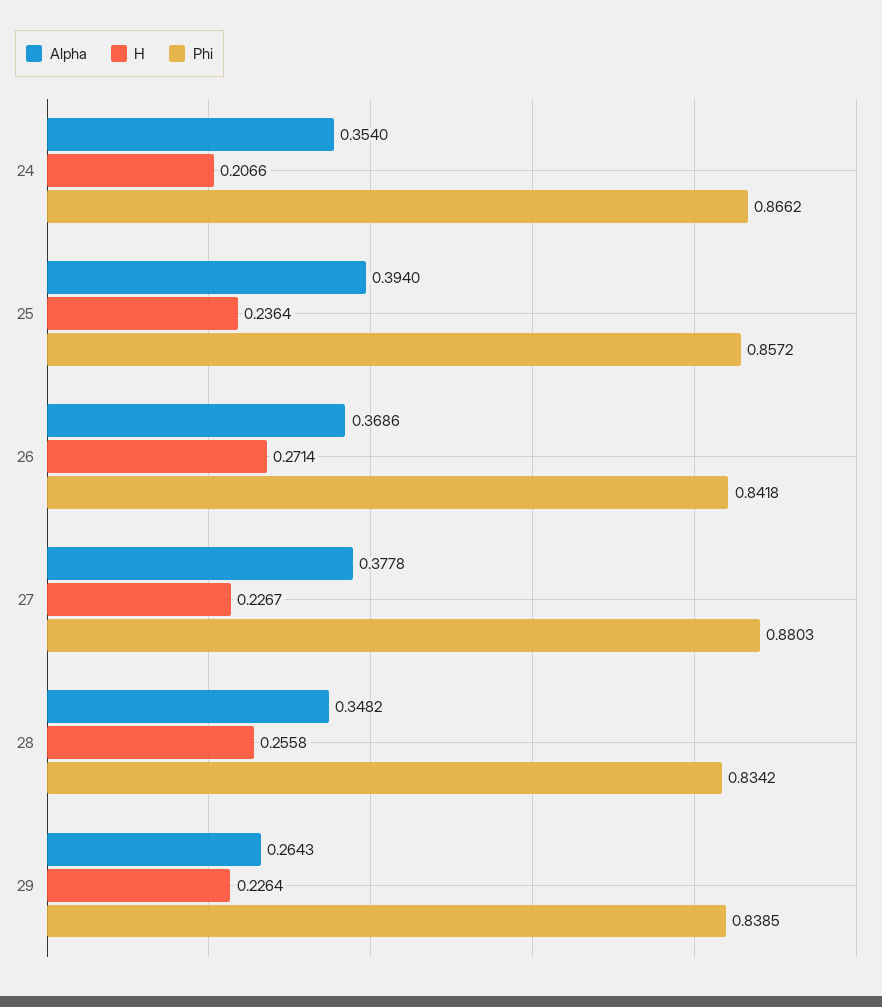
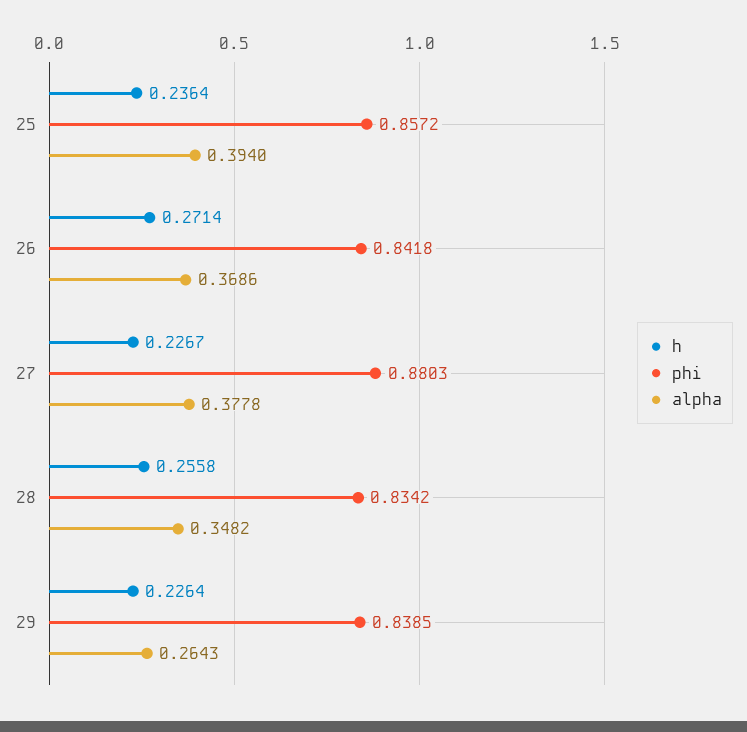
  {
    "Alpha": {
-     "24": 0.354,
      "25": 0.394,
      "26": 0.3686,
      "27": 0.3778,
      "28": 0.3482,
      "29": 0.2643
    },
    "H": {
-     "24": 0.2066,
      "25": 0.2364,
      "26": 0.2714,
      "27": 0.2267,
      "28": 0.2558,
      "29": 0.2264
    },
    "Phi": {
-     "24": 0.8662,
      "25": 0.8572,
      "26": 0.8418,
      "27": 0.8803,
      "28": 0.8342,
      "29": 0.8385
    }
  }

